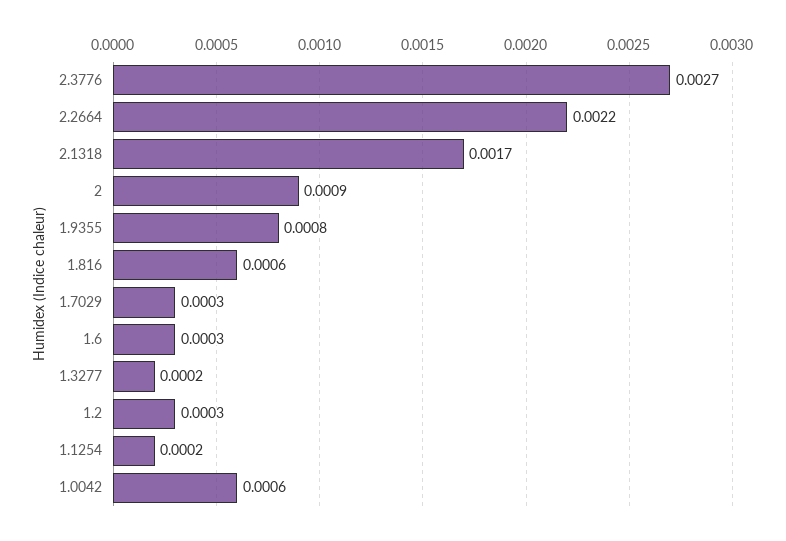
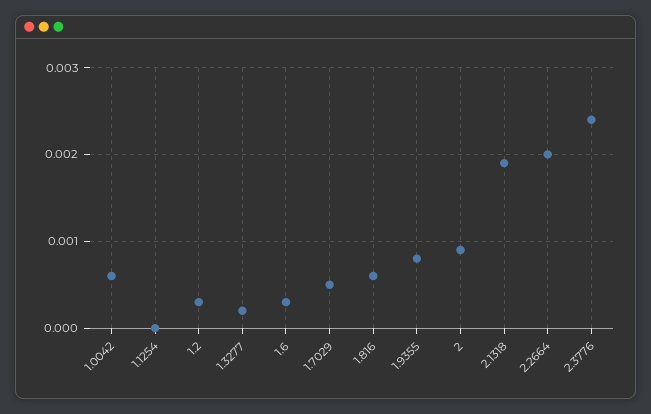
  {
-   "2.3776": 0.0027,
+   "2.3776": 0.0024,
-   "2.2664": 0.0022,
+   "2.2664": 0.002,
-   "2.1318": 0.0017,
+   "2.1318": 0.0019,
    "2": 0.0009,
    "1.9355": 0.0008,
    "1.816": 0.0006,
-   "1.7029": 0.0003,
+   "1.7029": 0.0005,
    "1.6": 0.0003,
    "1.3277": 0.0002,
    "1.2": 0.0003,
-   "1.1254": 0.0002,
+   "1.1254": 0,
    "1.0042": 0.0006
  }

